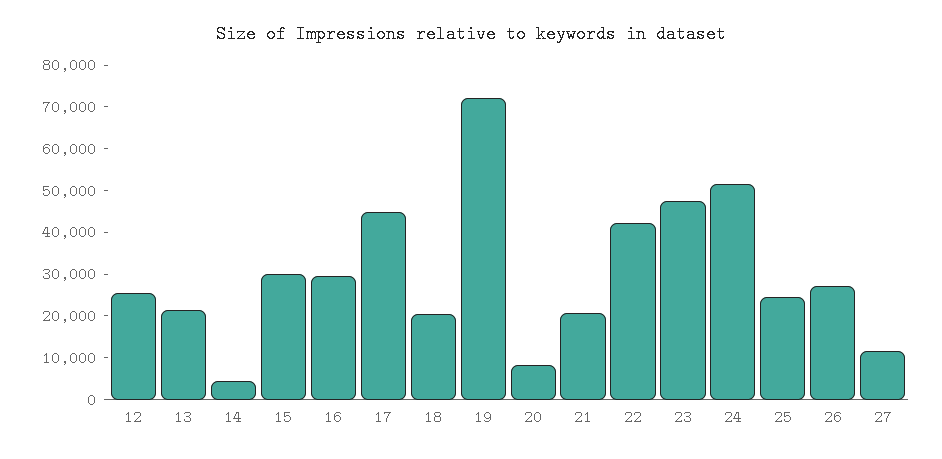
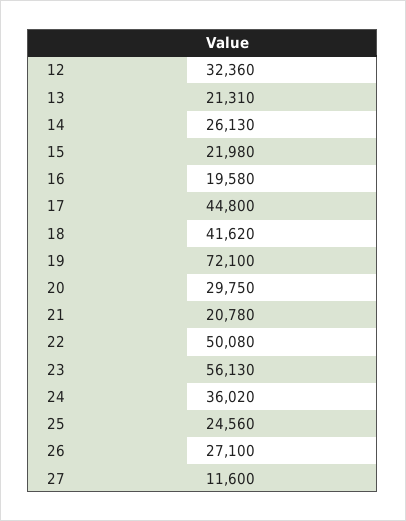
  {
-   "12": 26000,
+   "12": 32360,
    "13": 21310,
-   "14": 4000,
+   "14": 26130,
-   "15": 30000,
+   "15": 21980,
-   "16": 30000,
+   "16": 19580,
    "17": 44800,
-   "18": 20000,
+   "18": 41620,
    "19": 72100,
-   "20": 8000,
+   "20": 29750,
    "21": 20780,
-   "22": 42000,
+   "22": 50080,
-   "23": 48000,
+   "23": 56130,
-   "24": 52000,
+   "24": 36020,
    "25": 24560,
    "26": 27100,
    "27": 11600
  }

